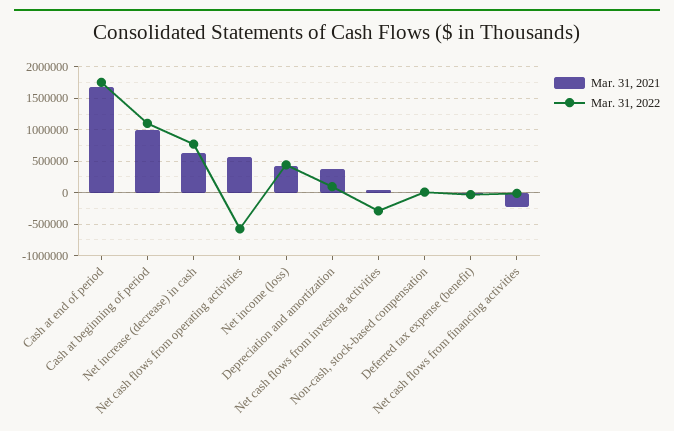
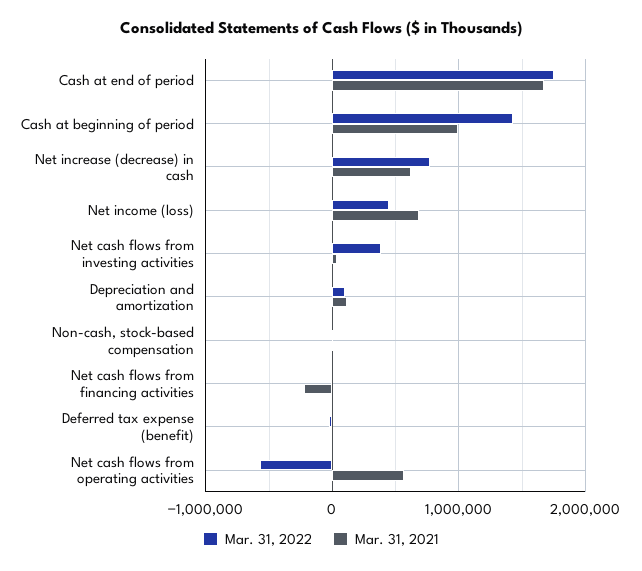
  {
    "Mar. 31, 2021": {
      "Cash at end of period": 1700000,
      "Cash at beginning of period": 1000000,
      "Net increase (decrease) in cash": 600000,
      "Net cash flows from operating activities": 600000,
-     "Net income (loss)": 400000,
+     "Net income (loss)": 700000,
-     "Depreciation and amortization": 400000,
+     "Depreciation and amortization": 100000,
      "Net cash flows from investing activities": 0,
      "Non-cash, stock-based compensation": 0,
      "Deferred tax expense (benefit)": 0,
      "Net cash flows from financing activities": -200000
    },
    "Mar. 31, 2022": {
      "Cash at end of period": 1800000,
-     "Cash at beginning of period": 1100000,
+     "Cash at beginning of period": 1400000,
      "Net increase (decrease) in cash": 800000,
      "Net cash flows from operating activities": -600000,
      "Net income (loss)": 400000,
      "Depreciation and amortization": 100000,
-     "Net cash flows from investing activities": -300000,
+     "Net cash flows from investing activities": 400000,
      "Non-cash, stock-based compensation": 0,
      "Deferred tax expense (benefit)": 0,
      "Net cash flows from financing activities": 0
    }
  }

